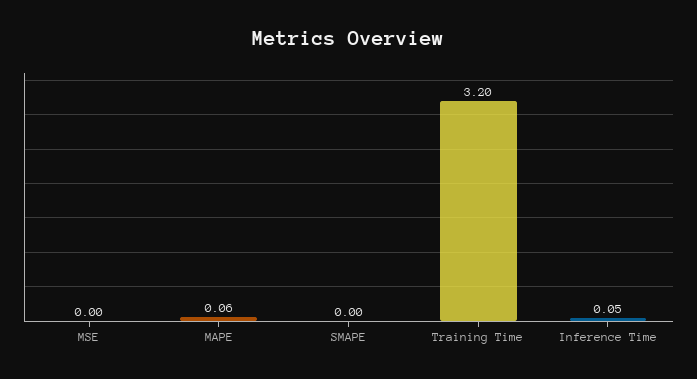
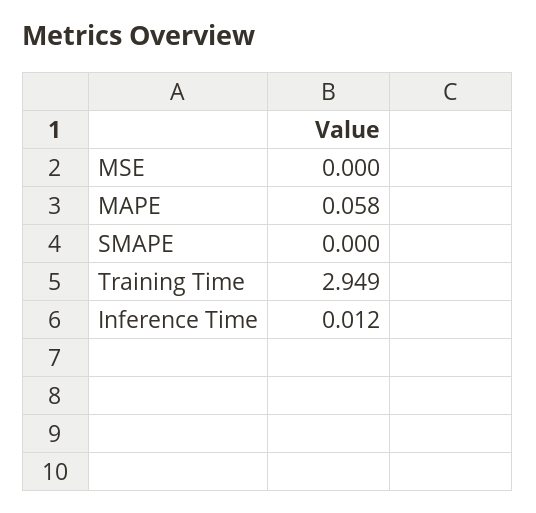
  {
    "MSE": 0,
    "MAPE": 0.058,
    "SMAPE": 0,
-   "Training Time": 3.2,
+   "Training Time": 2.949,
-   "Inference Time": 0.05
+   "Inference Time": 0.012
  }

